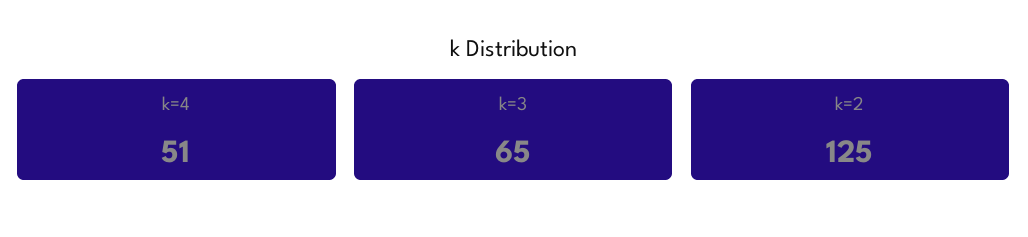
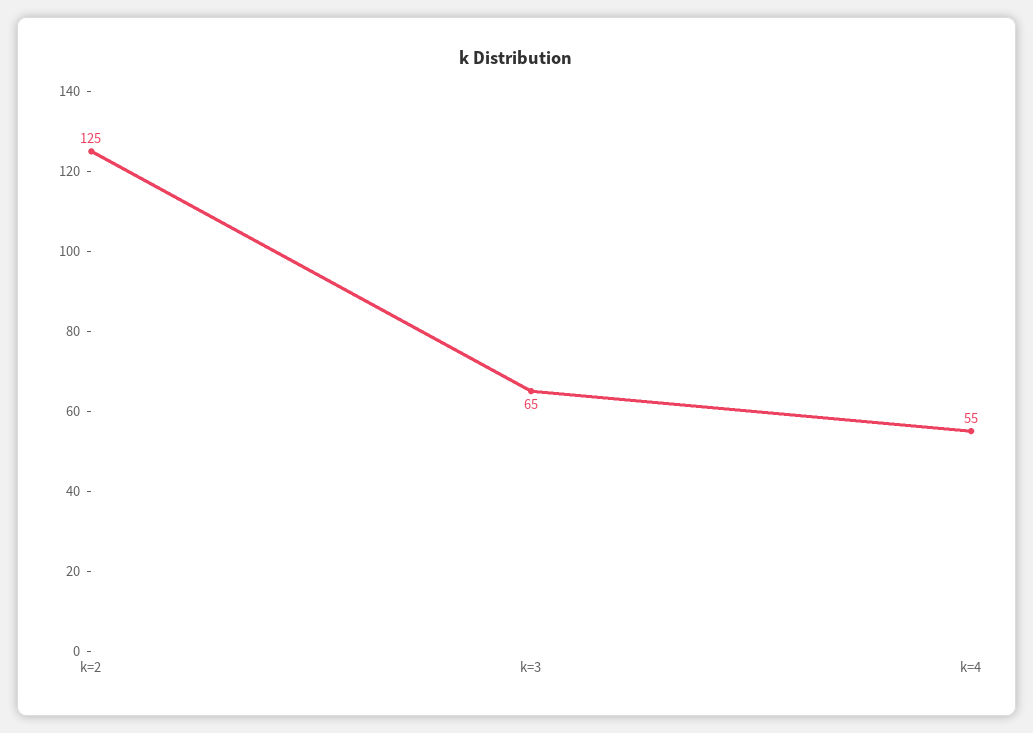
  {
-   "k=4": 51,
+   "k=4": 55,
    "k=3": 65,
    "k=2": 125
  }

